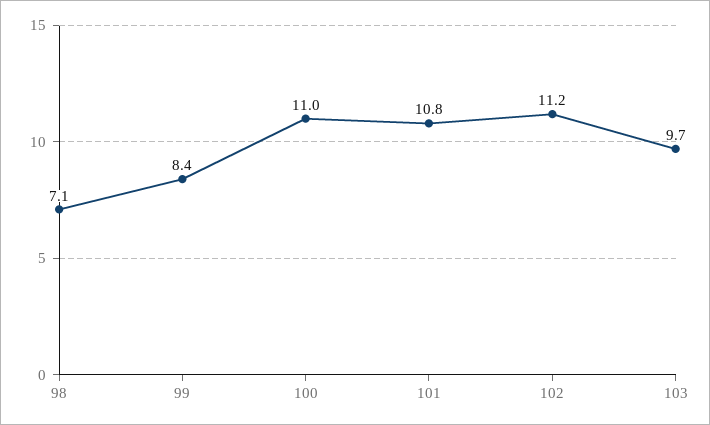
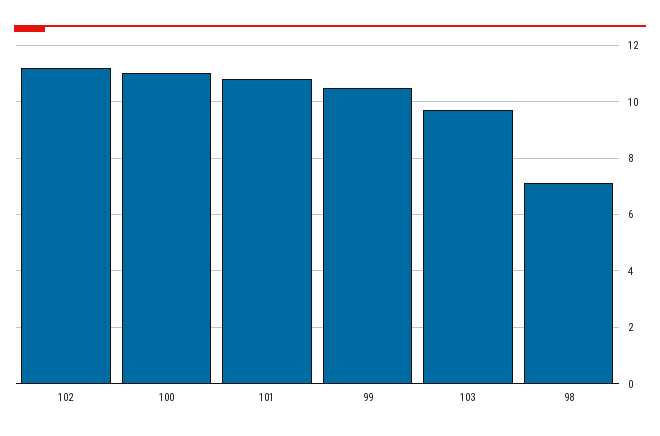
  {
    "98": 7.1,
-   "99": 8.4,
+   "99": 10.5,
    "100": 11,
    "101": 10.8,
    "102": 11.2,
    "103": 9.7
  }

